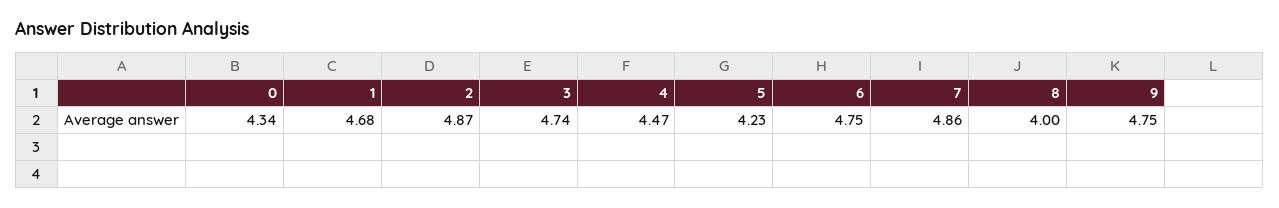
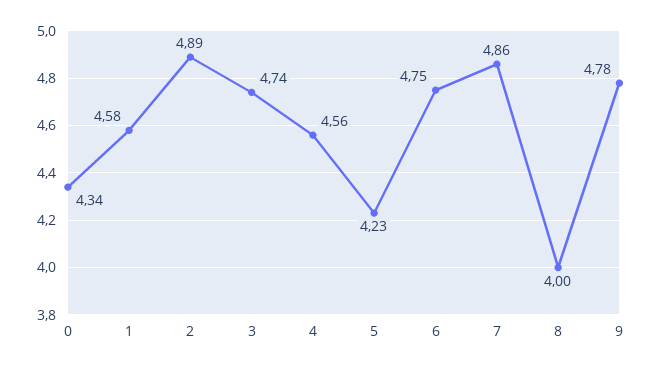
  {
    "0": 4.34,
-   "1": 4.68,
+   "1": 4.58,
-   "2": 4.87,
+   "2": 4.89,
    "3": 4.74,
-   "4": 4.47,
+   "4": 4.56,
    "5": 4.23,
    "6": 4.75,
    "7": 4.86,
    "8": 4,
-   "9": 4.75
+   "9": 4.78
  }

